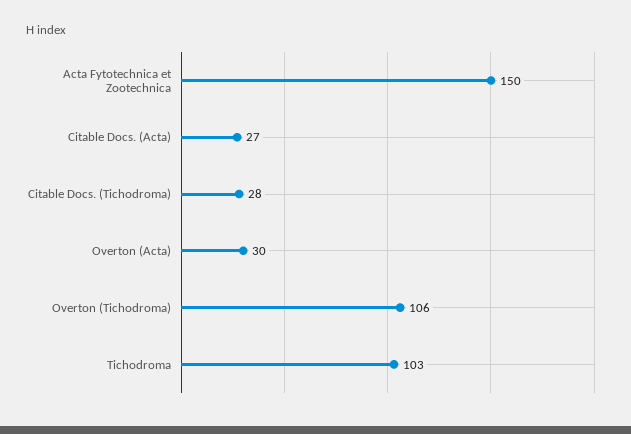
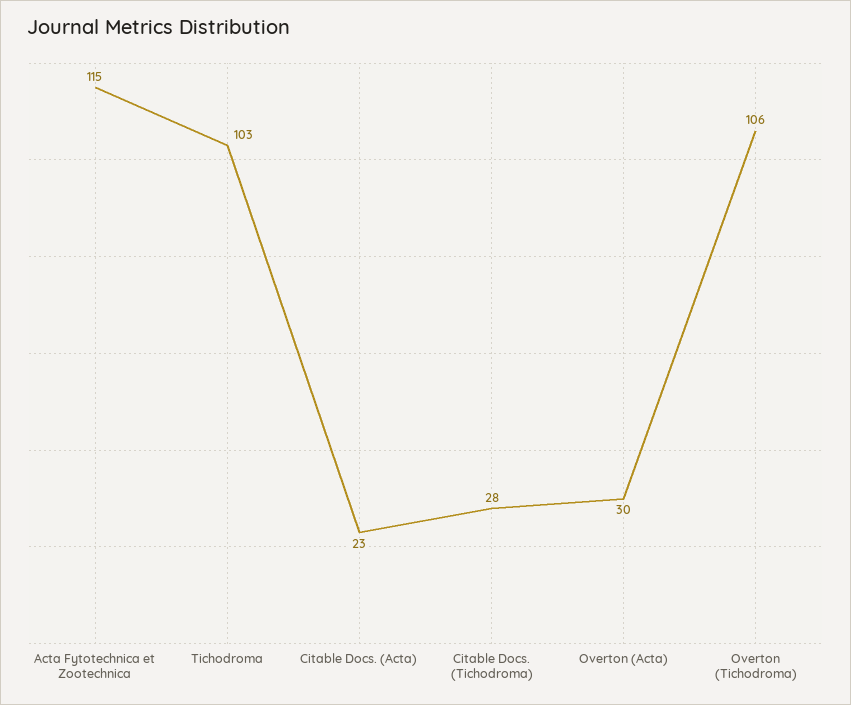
  {
-   "Acta Fytotechnica et Zootechnica": 150,
+   "Acta Fytotechnica et Zootechnica": 115,
-   "Citable Docs. (Acta)": 27,
+   "Citable Docs. (Acta)": 23,
    "Citable Docs. (Tichodroma)": 28,
    "Overton (Acta)": 30,
    "Overton (Tichodroma)": 106,
    "Tichodroma": 103
  }

